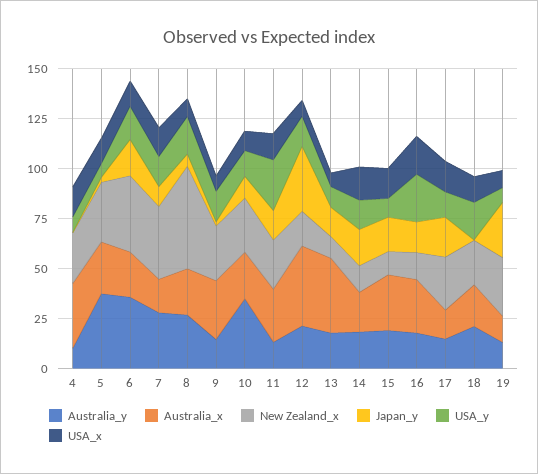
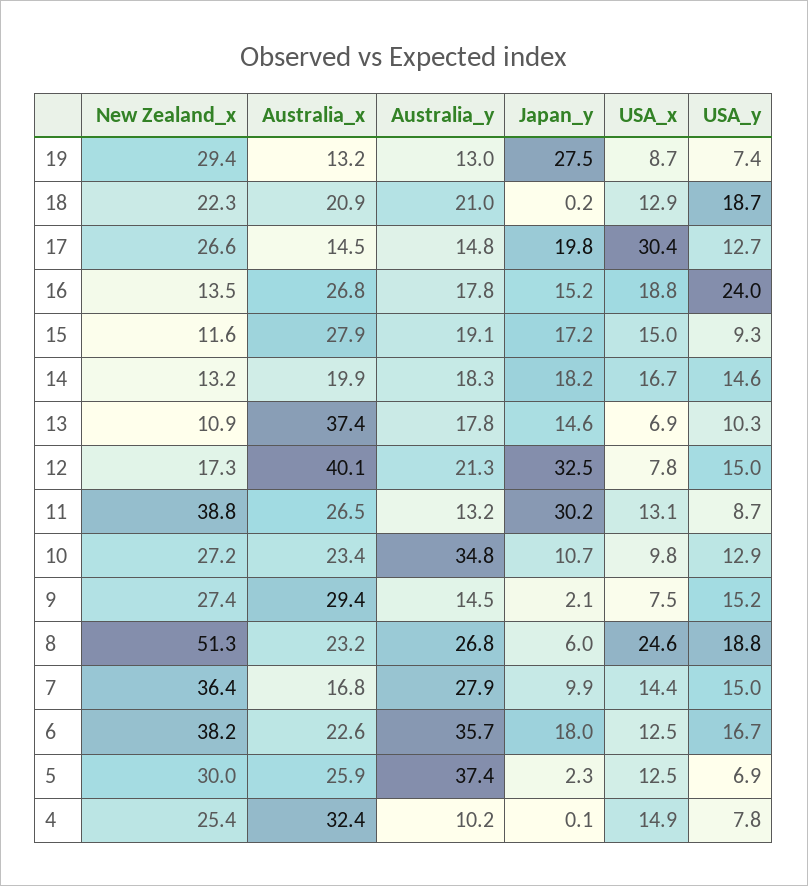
  {
    "Australia_y": {
      "4": 10.2,
      "5": 37.4,
      "6": 35.7,
      "7": 27.9,
      "8": 26.8,
      "9": 14.5,
      "10": 34.8,
      "11": 13.2,
      "12": 21.3,
      "13": 17.8,
      "14": 18.3,
      "15": 19.1,
      "16": 17.8,
      "17": 14.8,
      "18": 21,
      "19": 13
    },
    "Australia_x": {
      "4": 32.4,
      "5": 25.9,
      "6": 22.6,
      "7": 16.8,
      "8": 23.2,
      "9": 29.4,
      "10": 23.4,
      "11": 26.5,
      "12": 40.1,
      "13": 37.4,
      "14": 19.9,
      "15": 27.9,
      "16": 26.8,
      "17": 14.5,
      "18": 20.9,
      "19": 13.2
    },
    "New Zealand_x": {
      "4": 25.4,
      "5": 30,
      "6": 38.2,
      "7": 36.4,
      "8": 51.3,
      "9": 27.4,
      "10": 27.2,
-     "11": 25,
+     "11": 38.8,
      "12": 17.3,
      "13": 10.9,
      "14": 13.2,
      "15": 11.6,
      "16": 13.5,
      "17": 26.6,
      "18": 22.3,
      "19": 29.4
    },
    "Japan_y": {
      "4": 0.1,
      "5": 2.3,
      "6": 18,
      "7": 9.9,
      "8": 6,
      "9": 2.1,
      "10": 10.7,
-     "11": 15,
+     "11": 30.2,
      "12": 32.5,
      "13": 14.6,
      "14": 18.2,
      "15": 17.2,
      "16": 15.2,
      "17": 19.8,
      "18": 0.2,
      "19": 27.5
    },
    "USA_y": {
      "4": 7.8,
      "5": 6.9,
      "6": 16.7,
      "7": 15,
      "8": 18.8,
      "9": 15.2,
      "10": 12.9,
-     "11": 25,
+     "11": 8.7,
      "12": 15,
      "13": 10.3,
      "14": 14.6,
      "15": 9.3,
      "16": 24,
      "17": 12.7,
      "18": 18.7,
      "19": 7.4
    },
    "USA_x": {
      "4": 14.9,
      "5": 12.5,
      "6": 12.5,
      "7": 14.4,
-     "8": 10,
+     "8": 24.6,
      "9": 7.5,
      "10": 9.8,
      "11": 13.1,
      "12": 7.8,
      "13": 6.9,
      "14": 16.7,
      "15": 15,
      "16": 18.8,
-     "17": 15,
+     "17": 30.4,
      "18": 12.9,
      "19": 8.7
    }
  }

